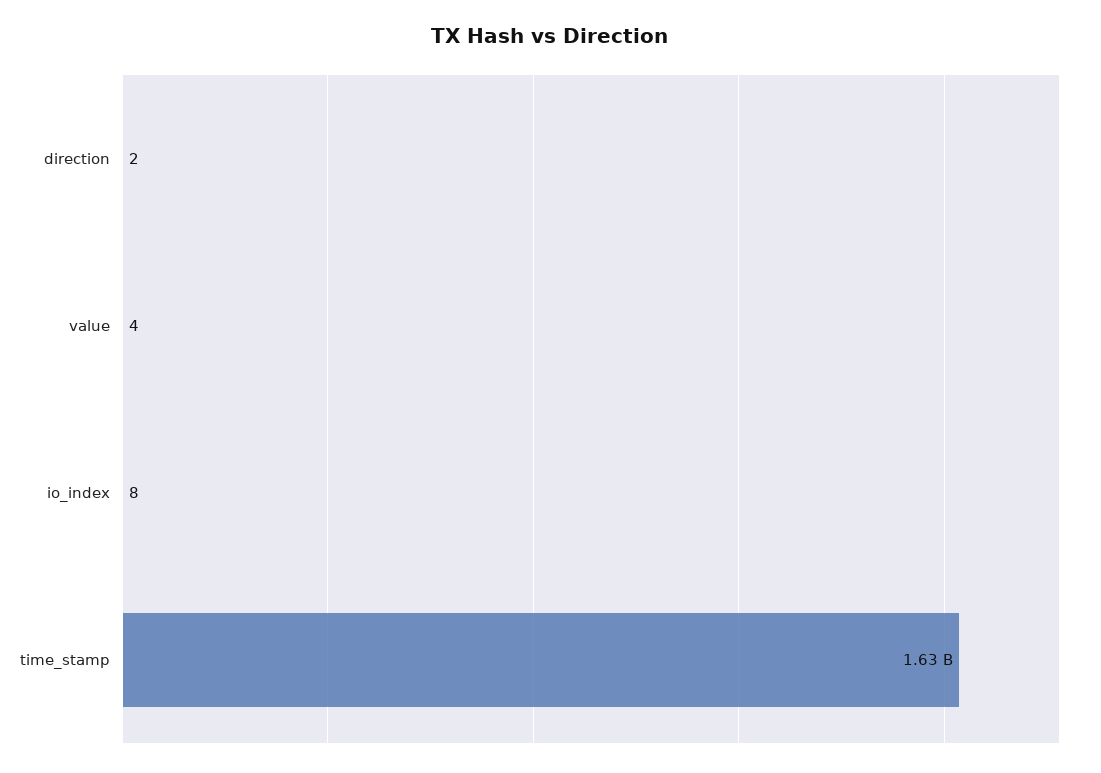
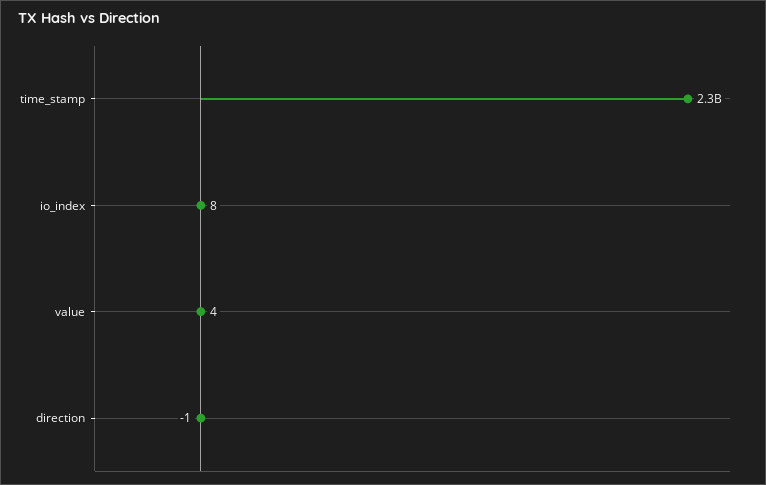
  {
-   "direction": 2,
+   "direction": -1,
    "value": 4,
    "io_index": 8,
-   "time_stamp": 1630000000
+   "time_stamp": 2300000000
  }

